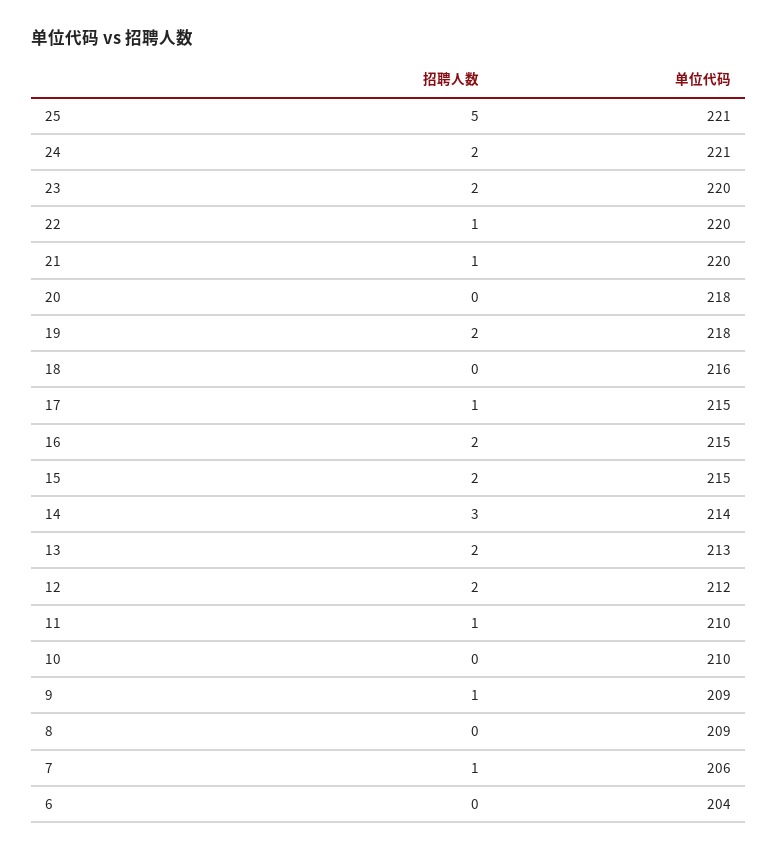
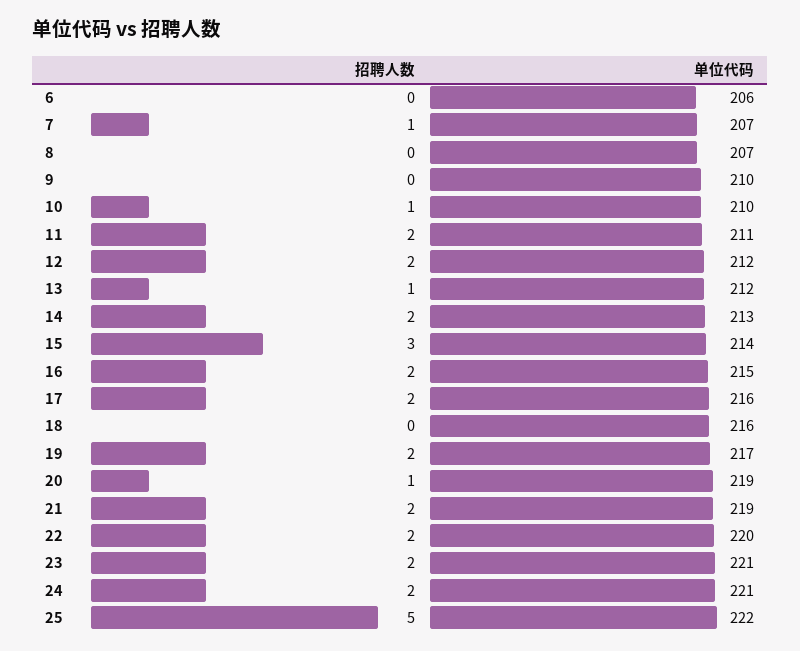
  {
    "招聘人数": {
      "25": 5,
      "24": 2,
      "23": 2,
-     "22": 1,
+     "22": 2,
-     "21": 1,
+     "21": 2,
-     "20": 0,
+     "20": 1,
      "19": 2,
      "18": 0,
-     "17": 1,
+     "17": 2,
      "16": 2,
-     "15": 2,
+     "15": 3,
-     "14": 3,
+     "14": 2,
-     "13": 2,
+     "13": 1,
      "12": 2,
-     "11": 1,
+     "11": 2,
-     "10": 0,
+     "10": 1,
-     "9": 1,
+     "9": 0,
      "8": 0,
      "7": 1,
      "6": 0
    },
    "单位代码": {
-     "25": 221,
+     "25": 222,
      "24": 221,
-     "23": 220,
+     "23": 221,
      "22": 220,
-     "21": 220,
+     "21": 219,
-     "20": 218,
+     "20": 219,
-     "19": 218,
+     "19": 217,
      "18": 216,
-     "17": 215,
+     "17": 216,
      "16": 215,
-     "15": 215,
+     "15": 214,
-     "14": 214,
+     "14": 213,
-     "13": 213,
+     "13": 212,
      "12": 212,
-     "11": 210,
+     "11": 211,
      "10": 210,
-     "9": 209,
+     "9": 210,
-     "8": 209,
+     "8": 207,
-     "7": 206,
+     "7": 207,
-     "6": 204
+     "6": 206
    }
  }

